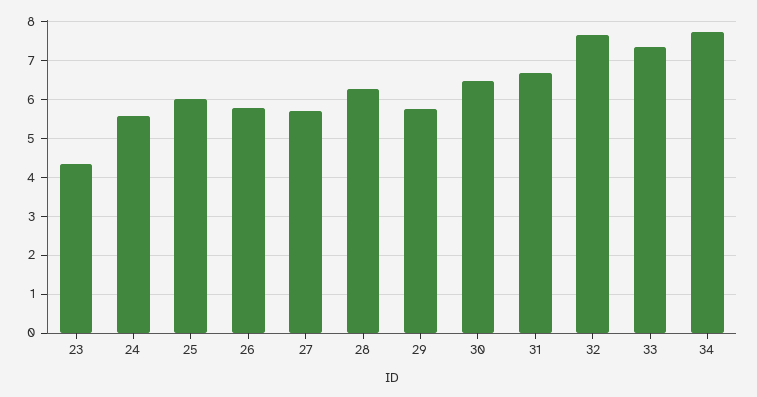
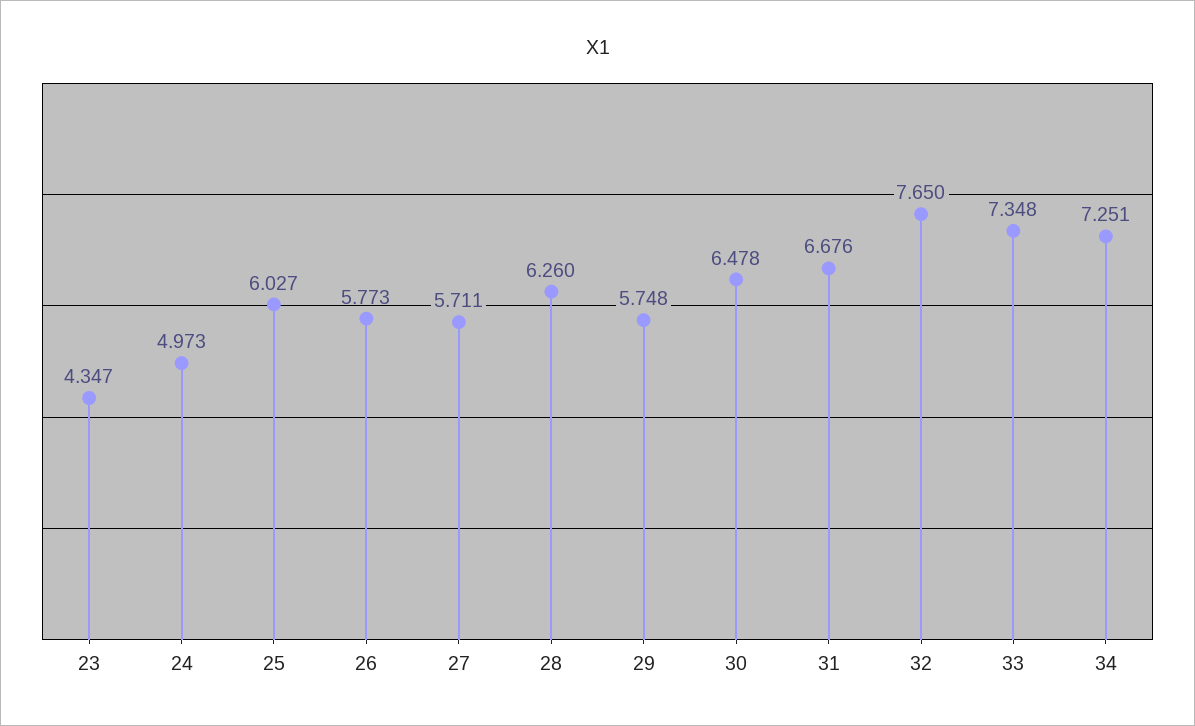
  {
    "23": 4.347,
-   "24": 5.6,
+   "24": 4.973,
    "25": 6.027,
    "26": 5.773,
    "27": 5.711,
    "28": 6.26,
    "29": 5.748,
    "30": 6.478,
    "31": 6.676,
    "32": 7.65,
    "33": 7.348,
-   "34": 7.8
+   "34": 7.251
  }

